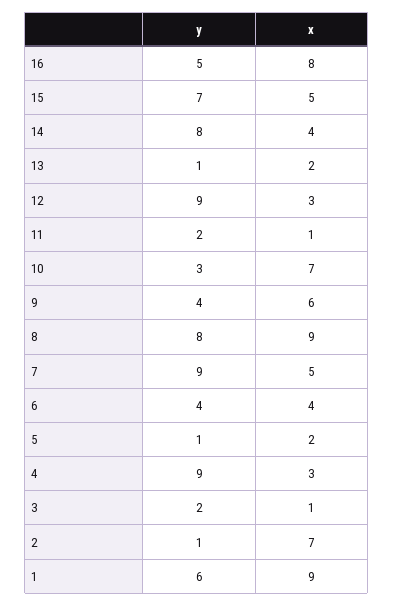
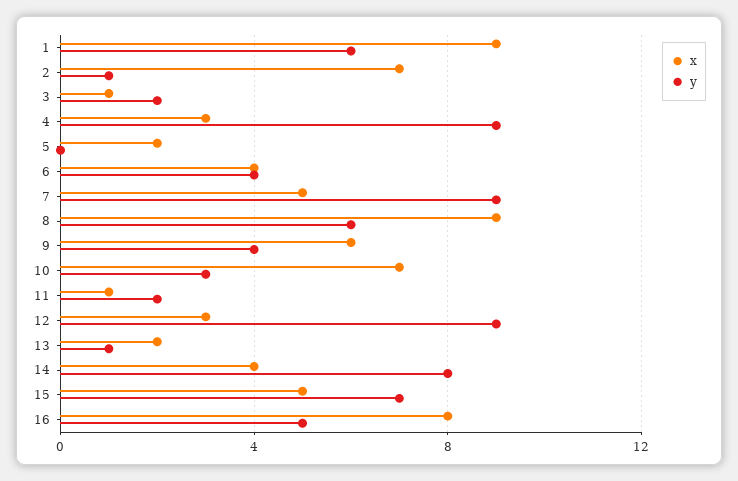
  {
    "y": {
      "16": 5,
      "15": 7,
      "14": 8,
      "13": 1,
      "12": 9,
      "11": 2,
      "10": 3,
      "9": 4,
-     "8": 8,
+     "8": 6,
      "7": 9,
      "6": 4,
-     "5": 1,
+     "5": 0,
      "4": 9,
      "3": 2,
      "2": 1,
      "1": 6
    },
    "x": {
      "16": 8,
      "15": 5,
      "14": 4,
      "13": 2,
      "12": 3,
      "11": 1,
      "10": 7,
      "9": 6,
      "8": 9,
      "7": 5,
      "6": 4,
      "5": 2,
      "4": 3,
      "3": 1,
      "2": 7,
      "1": 9
    }
  }

